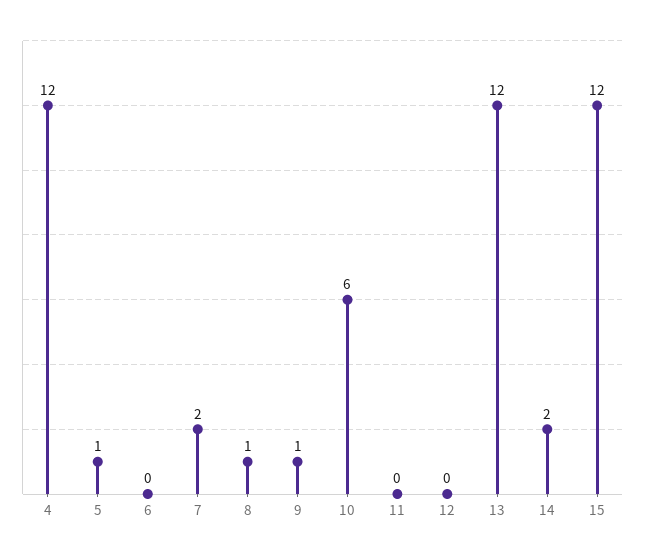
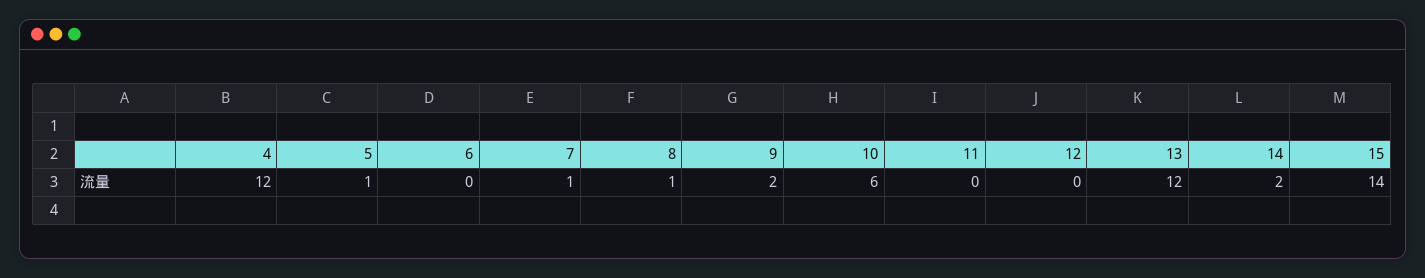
  {
    "4": 12,
    "5": 1,
    "6": 0,
-   "7": 2,
+   "7": 1,
    "8": 1,
-   "9": 1,
+   "9": 2,
    "10": 6,
    "11": 0,
    "12": 0,
    "13": 12,
    "14": 2,
-   "15": 12
+   "15": 14
  }

